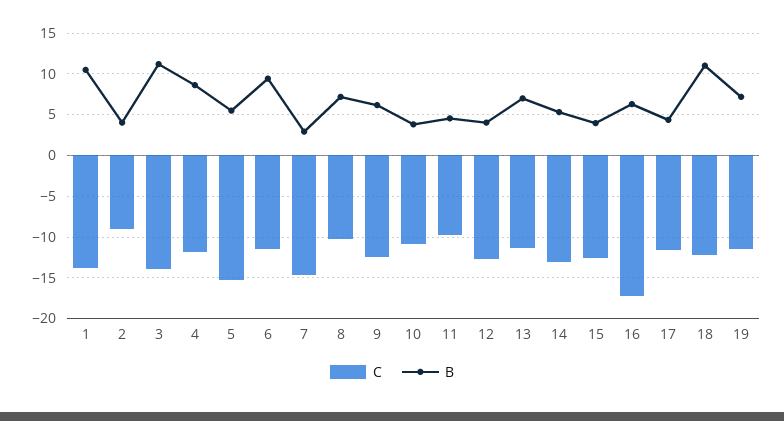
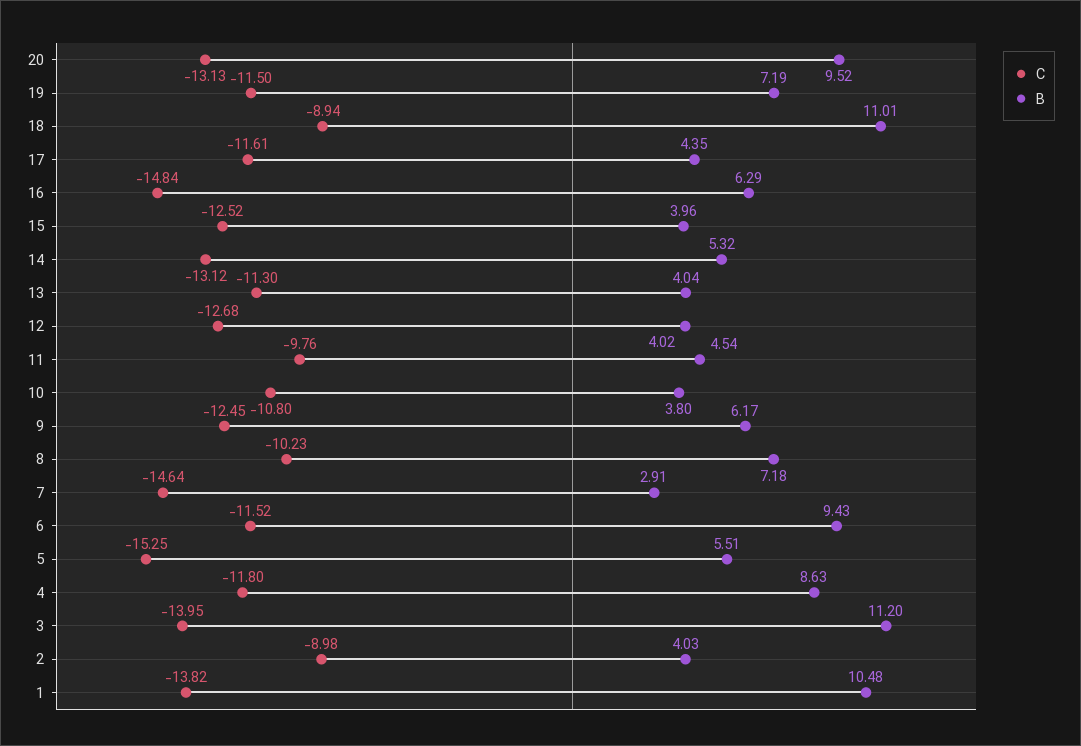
  {
    "C": {
      "1": -13.82,
      "2": -8.98,
      "3": -13.95,
      "4": -11.8,
      "5": -15.25,
      "6": -11.52,
      "7": -14.64,
      "8": -10.23,
      "9": -12.45,
      "10": -10.8,
      "11": -9.76,
      "12": -12.68,
      "13": -11.3,
      "14": -13.12,
      "15": -12.52,
-     "16": -17,
+     "16": -14.84,
      "17": -11.61,
-     "18": -12,
+     "18": -8.94,
-     "19": -11.5
+     "19": -11.5,
+     "20": -13.13
    },
    "B": {
      "1": 10.48,
      "2": 4.03,
      "3": 11.2,
      "4": 8.63,
      "5": 5.51,
      "6": 9.43,
      "7": 2.91,
      "8": 7.18,
      "9": 6.17,
      "10": 3.8,
      "11": 4.54,
      "12": 4.02,
-     "13": 7,
+     "13": 4.04,
      "14": 5.32,
      "15": 3.96,
      "16": 6.29,
      "17": 4.35,
      "18": 11.01,
-     "19": 7.19
+     "19": 7.19,
+     "20": 9.52
    }
  }

